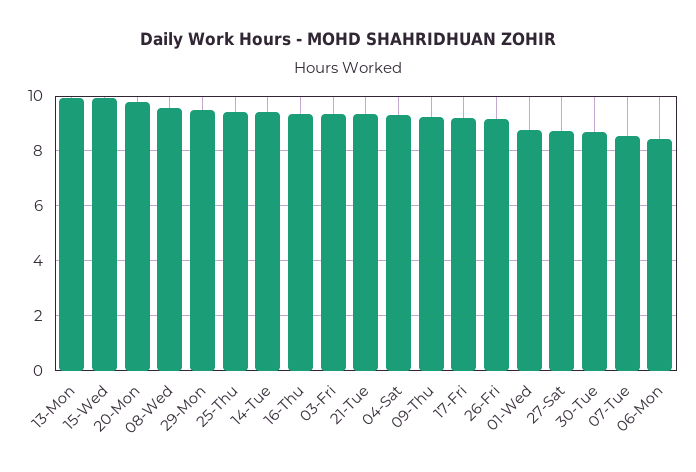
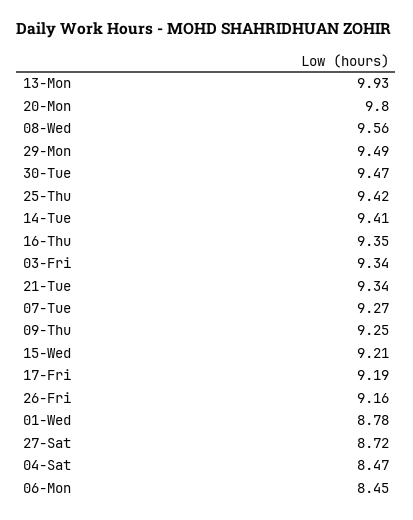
  {
    "13-Mon": 9.93,
-   "15-Wed": 10,
+   "15-Wed": 9.21,
    "20-Mon": 9.8,
    "08-Wed": 9.56,
    "29-Mon": 9.49,
    "25-Thu": 9.42,
    "14-Tue": 9.41,
    "16-Thu": 9.35,
    "03-Fri": 9.34,
    "21-Tue": 9.34,
-   "04-Sat": 9.25,
+   "04-Sat": 8.47,
    "09-Thu": 9.25,
    "17-Fri": 9.19,
    "26-Fri": 9.16,
    "01-Wed": 8.78,
    "27-Sat": 8.72,
-   "30-Tue": 8.75,
+   "30-Tue": 9.47,
-   "07-Tue": 8.5,
+   "07-Tue": 9.27,
    "06-Mon": 8.45
  }

